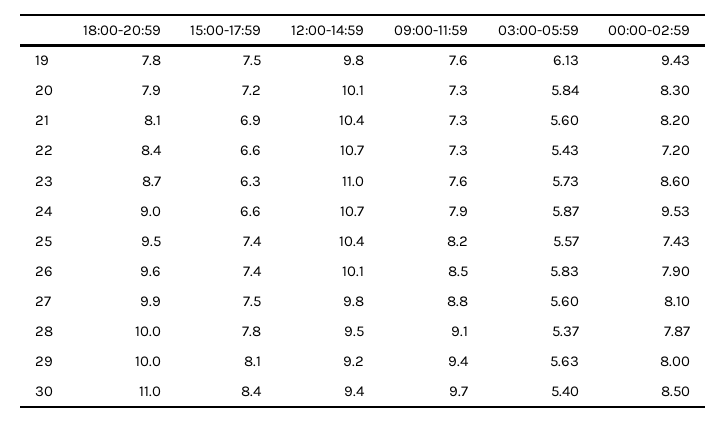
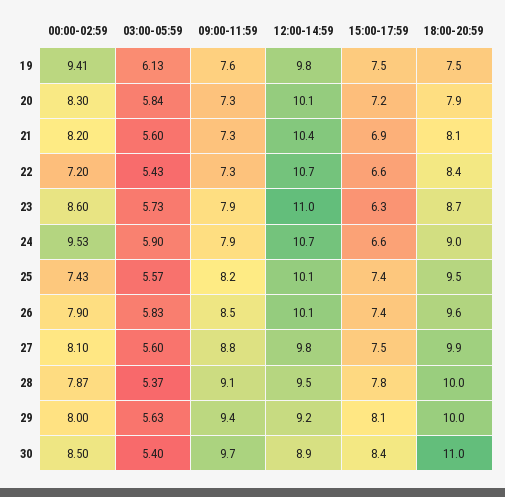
  {
    "18:00-20:59": {
-     "19": 7.8,
+     "19": 7.5,
      "20": 7.9,
      "21": 8.1,
      "22": 8.4,
      "23": 8.7,
      "24": 9,
      "25": 9.5,
      "26": 9.6,
      "27": 9.9,
      "28": 10,
      "29": 10,
      "30": 11
    },
    "15:00-17:59": {
      "19": 7.5,
      "20": 7.2,
      "21": 6.9,
      "22": 6.6,
      "23": 6.3,
      "24": 6.6,
      "25": 7.4,
      "26": 7.4,
      "27": 7.5,
      "28": 7.8,
      "29": 8.1,
      "30": 8.4
    },
    "12:00-14:59": {
      "19": 9.8,
      "20": 10.1,
      "21": 10.4,
      "22": 10.7,
      "23": 11,
      "24": 10.7,
-     "25": 10.4,
+     "25": 10.1,
      "26": 10.1,
      "27": 9.8,
      "28": 9.5,
      "29": 9.2,
-     "30": 9.4
+     "30": 8.9
    },
    "09:00-11:59": {
      "19": 7.6,
      "20": 7.3,
      "21": 7.3,
      "22": 7.3,
-     "23": 7.6,
+     "23": 7.9,
      "24": 7.9,
      "25": 8.2,
      "26": 8.5,
      "27": 8.8,
      "28": 9.1,
      "29": 9.4,
      "30": 9.7
    },
    "03:00-05:59": {
      "19": 6.13,
      "20": 5.84,
      "21": 5.6,
      "22": 5.43,
      "23": 5.73,
-     "24": 5.87,
+     "24": 5.9,
      "25": 5.57,
      "26": 5.83,
      "27": 5.6,
      "28": 5.37,
      "29": 5.63,
      "30": 5.4
    },
    "00:00-02:59": {
-     "19": 9.43,
+     "19": 9.41,
      "20": 8.3,
      "21": 8.2,
      "22": 7.2,
      "23": 8.6,
      "24": 9.53,
      "25": 7.43,
      "26": 7.9,
      "27": 8.1,
      "28": 7.87,
      "29": 8,
      "30": 8.5
    }
  }

